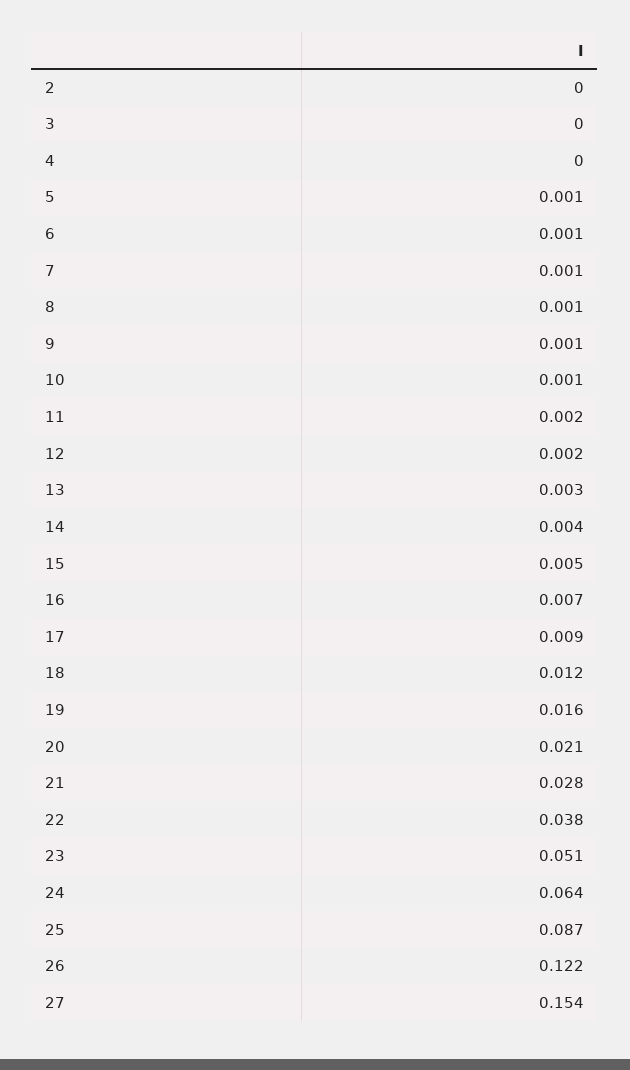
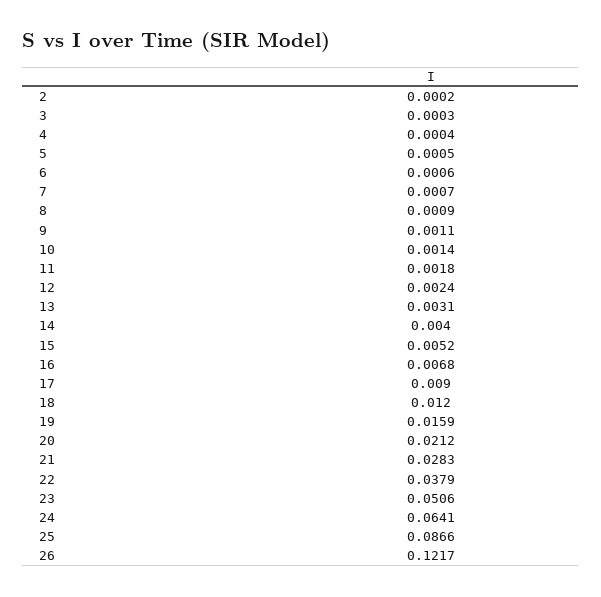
  {
    "2": 0.0002,
    "3": 0.0003,
    "4": 0.0004,
    "5": 0.0005,
    "6": 0.0006,
    "7": 0.0007,
    "8": 0.0009,
    "9": 0.0011,
    "10": 0.0014,
    "11": 0.0018,
    "12": 0.0024,
    "13": 0.0031,
    "14": 0.004,
    "15": 0.0052,
    "16": 0.0068,
    "17": 0.009,
    "18": 0.012,
    "19": 0.0159,
    "20": 0.0212,
    "21": 0.0283,
    "22": 0.0379,
    "23": 0.0506,
    "24": 0.0641,
    "25": 0.0866,
-   "26": 0.1217,
+   "26": 0.1217
-   "27": 0.154
  }

